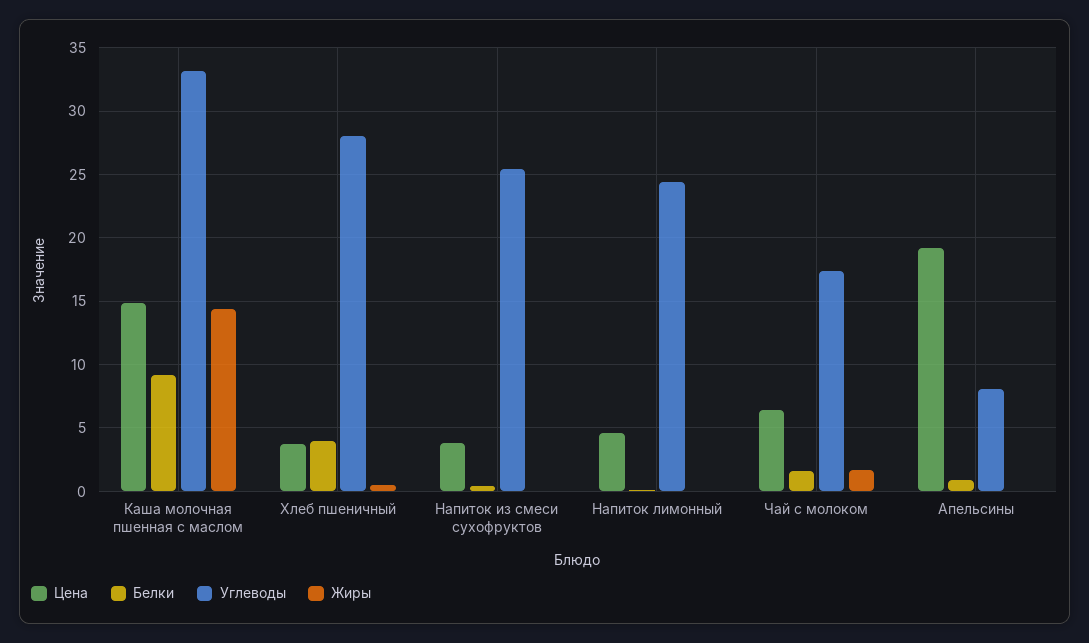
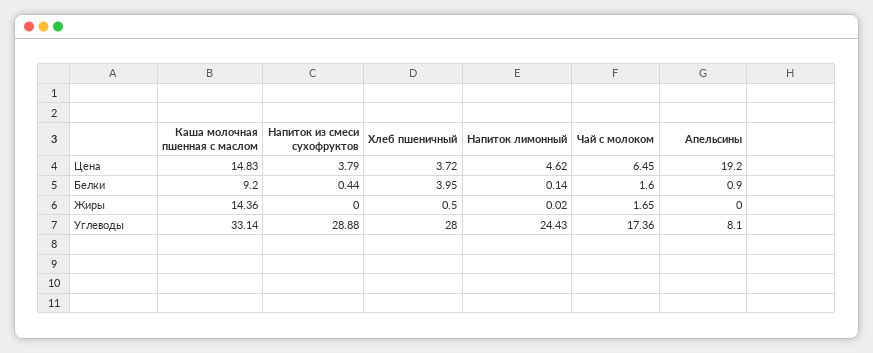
  {
    "Цена": {
      "Каша молочная пшенная с маслом": 14.83,
      "Хлеб пшеничный": 3.72,
      "Напиток из смеси сухофруктов": 3.79,
      "Напиток лимонный": 4.62,
      "Чай с молоком": 6.45,
      "Апельсины": 19.2
    },
    "Белки": {
      "Каша молочная пшенная с маслом": 9.2,
      "Хлеб пшеничный": 3.95,
      "Напиток из смеси сухофруктов": 0.44,
      "Напиток лимонный": 0.14,
      "Чай с молоком": 1.6,
      "Апельсины": 0.9
    },
    "Углеводы": {
      "Каша молочная пшенная с маслом": 33.14,
      "Хлеб пшеничный": 28,
-     "Напиток из смеси сухофруктов": 25.5,
+     "Напиток из смеси сухофруктов": 28.88,
      "Напиток лимонный": 24.43,
      "Чай с молоком": 17.36,
      "Апельсины": 8.1
    },
    "Жиры": {
      "Каша молочная пшенная с маслом": 14.36,
      "Хлеб пшеничный": 0.5,
      "Напиток из смеси сухофруктов": 0,
      "Напиток лимонный": 0.02,
      "Чай с молоком": 1.65,
      "Апельсины": 0
    }
  }

